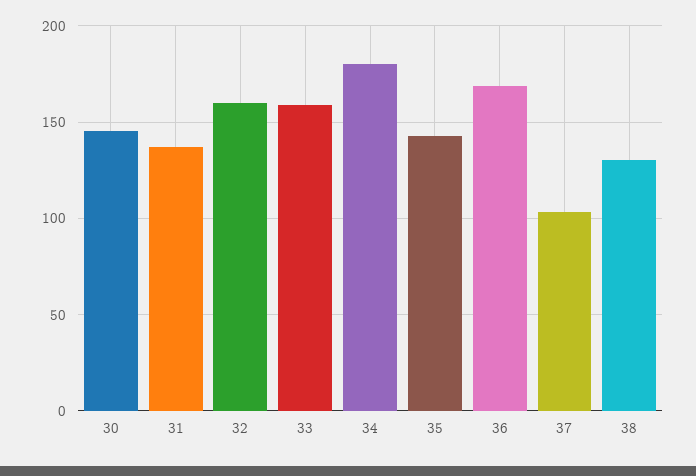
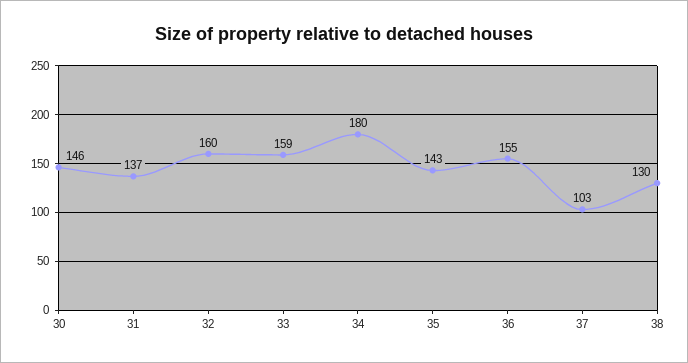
  {
    "30": 146,
    "31": 137,
    "32": 160,
    "33": 159,
    "34": 180,
    "35": 143,
-   "36": 170,
+   "36": 155,
    "37": 103,
    "38": 130
  }

